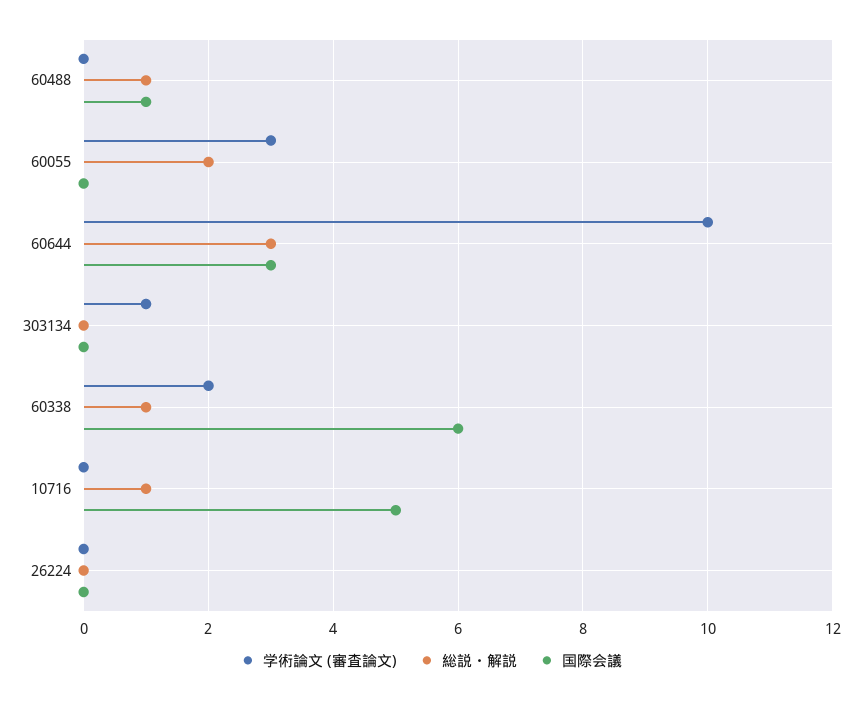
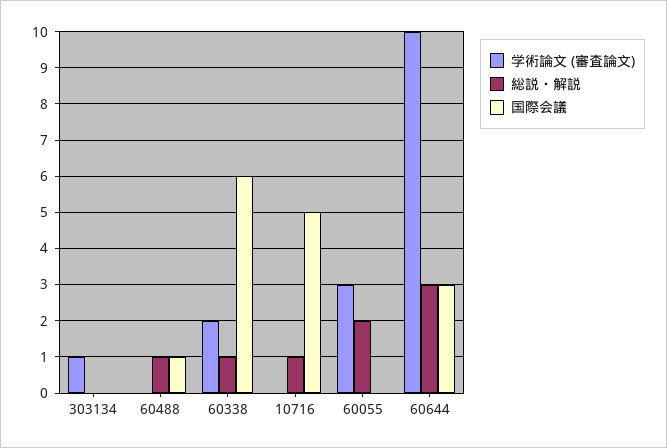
  {
    "学術論文 (審査論文)": {
      "60488": 0,
      "60055": 3,
      "60644": 10,
      "303134": 1,
      "60338": 2,
-     "10716": 0,
+     "10716": 0
-     "26224": 0
    },
    "総説・解説": {
      "60488": 1,
      "60055": 2,
      "60644": 3,
      "303134": 0,
      "60338": 1,
-     "10716": 1,
+     "10716": 1
-     "26224": 0
    },
    "国際会議": {
      "60488": 1,
      "60055": 0,
      "60644": 3,
      "303134": 0,
      "60338": 6,
-     "10716": 5,
+     "10716": 5
-     "26224": 0
    }
  }

